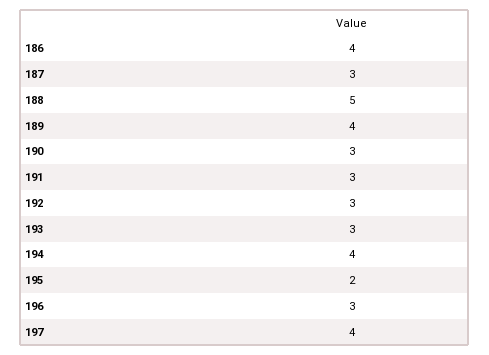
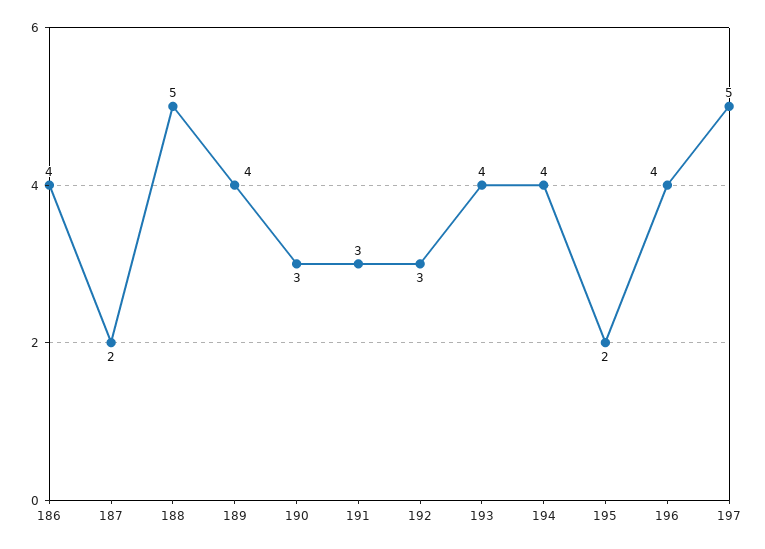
  {
    "186": 4,
-   "187": 3,
+   "187": 2,
    "188": 5,
    "189": 4,
    "190": 3,
    "191": 3,
    "192": 3,
-   "193": 3,
+   "193": 4,
    "194": 4,
    "195": 2,
-   "196": 3,
+   "196": 4,
-   "197": 4
+   "197": 5
  }

